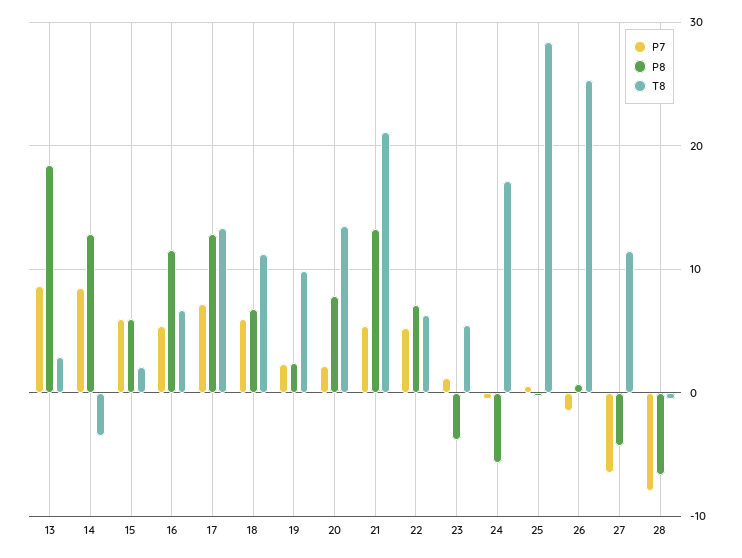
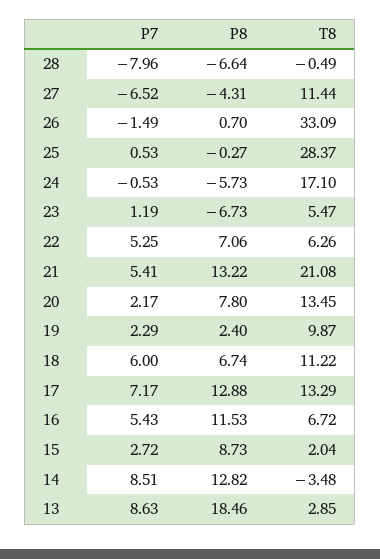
  {
    "P7": {
      "13": 8.63,
      "14": 8.51,
-     "15": 6,
+     "15": 2.72,
      "16": 5.43,
      "17": 7.17,
      "18": 6,
      "19": 2.29,
      "20": 2.17,
      "21": 5.41,
      "22": 5.25,
      "23": 1.19,
      "24": -0.53,
      "25": 0.53,
      "26": -1.49,
      "27": -6.52,
      "28": -7.96
    },
    "P8": {
      "13": 18.46,
      "14": 12.82,
-     "15": 6,
+     "15": 8.73,
      "16": 11.53,
      "17": 12.88,
      "18": 6.74,
      "19": 2.4,
      "20": 7.8,
      "21": 13.22,
      "22": 7.06,
-     "23": -4,
+     "23": -6.73,
      "24": -5.73,
      "25": -0.27,
      "26": 0.7,
      "27": -4.31,
      "28": -6.64
    },
    "T8": {
      "13": 2.85,
      "14": -3.48,
      "15": 2.04,
      "16": 6.72,
      "17": 13.29,
      "18": 11.22,
      "19": 9.87,
      "20": 13.45,
      "21": 21.08,
      "22": 6.26,
      "23": 5.47,
      "24": 17.1,
      "25": 28.37,
-     "26": 25,
+     "26": 33.09,
      "27": 11.44,
      "28": -0.49
    }
  }

